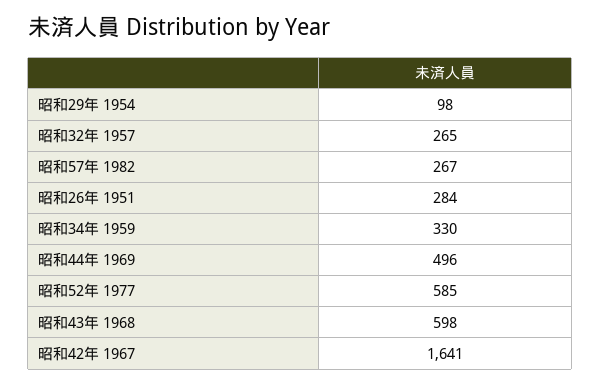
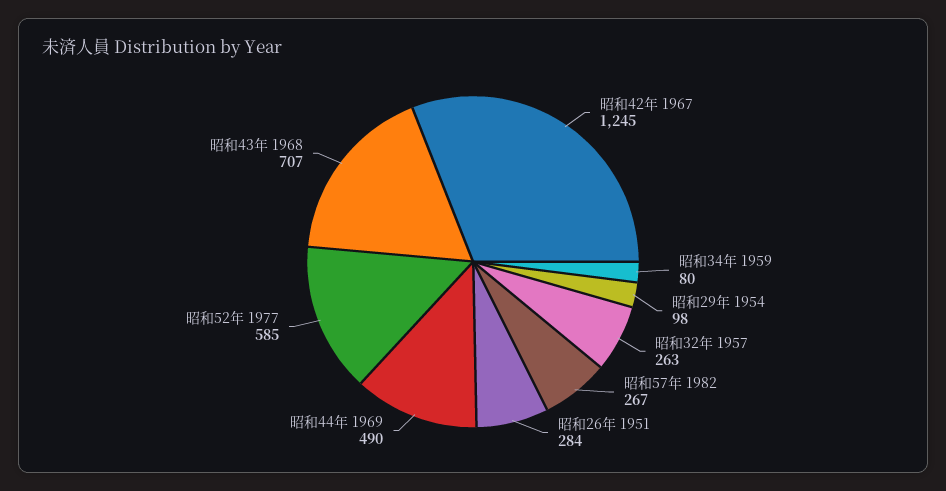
  {
    "昭和29年 1954": 98,
-   "昭和32年 1957": 265,
+   "昭和32年 1957": 263,
    "昭和57年 1982": 267,
    "昭和26年 1951": 284,
-   "昭和34年 1959": 330,
+   "昭和34年 1959": 80,
-   "昭和44年 1969": 496,
+   "昭和44年 1969": 490,
    "昭和52年 1977": 585,
-   "昭和43年 1968": 598,
+   "昭和43年 1968": 707,
-   "昭和42年 1967": 1641
+   "昭和42年 1967": 1245
  }

